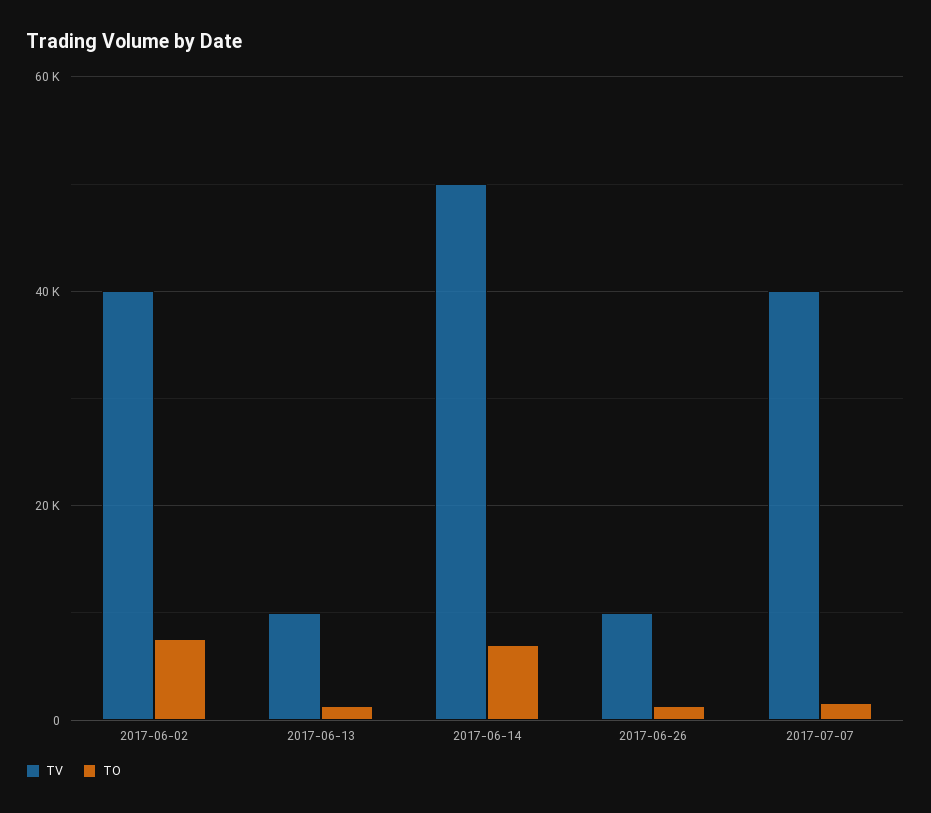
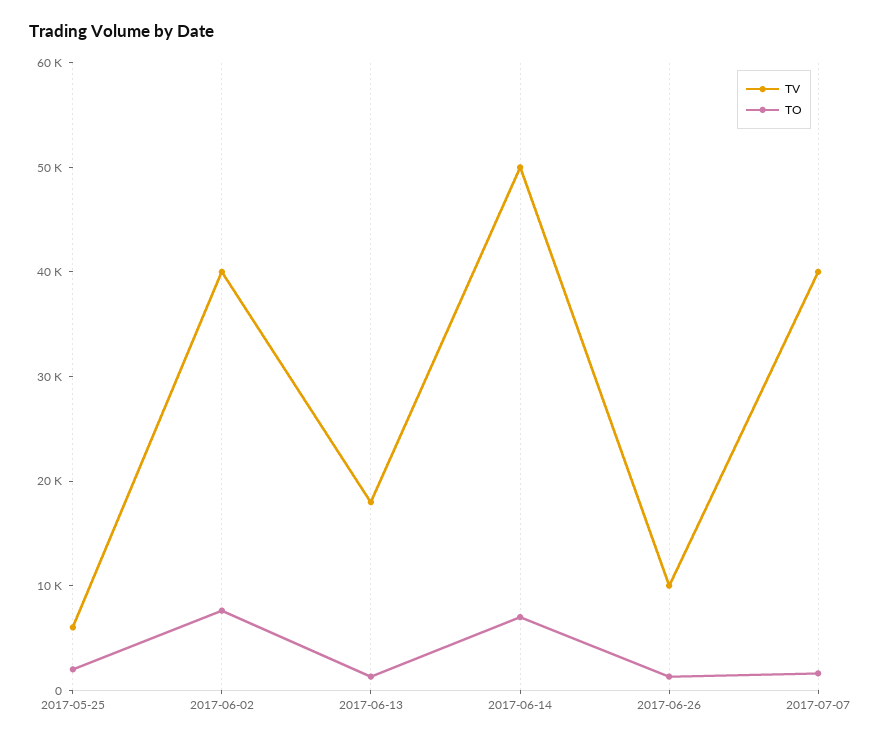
  {
    "TV": {
      "2017-06-02": 40000,
-     "2017-06-13": 10000,
+     "2017-06-13": 18000,
      "2017-06-14": 50000,
      "2017-06-26": 10000,
-     "2017-07-07": 40000
+     "2017-07-07": 40000,
+     "2017-05-25": 6000
    },
    "TO": {
      "2017-06-02": 8000,
      "2017-06-13": 2000,
      "2017-06-14": 8000,
      "2017-06-26": 2000,
-     "2017-07-07": 2000
+     "2017-07-07": 2000,
+     "2017-05-25": 2000
    }
  }

